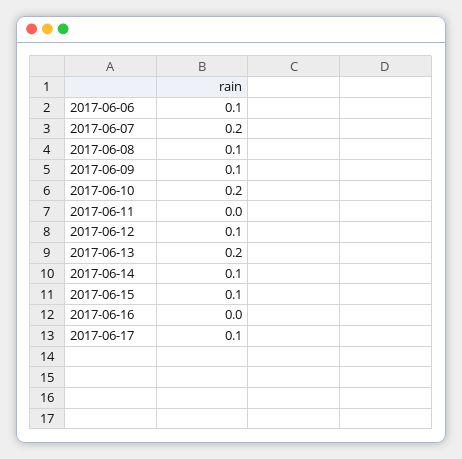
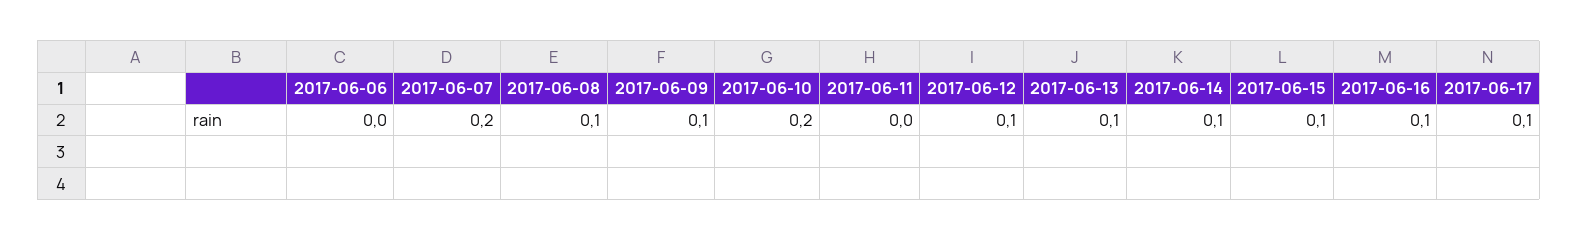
  {
-   "2017-06-06": 0.1,
+   "2017-06-06": 0,
    "2017-06-07": 0.2,
    "2017-06-08": 0.1,
    "2017-06-09": 0.1,
    "2017-06-10": 0.2,
    "2017-06-11": 0,
    "2017-06-12": 0.1,
-   "2017-06-13": 0.2,
+   "2017-06-13": 0.1,
    "2017-06-14": 0.1,
    "2017-06-15": 0.1,
-   "2017-06-16": 0,
+   "2017-06-16": 0.1,
    "2017-06-17": 0.1
  }

